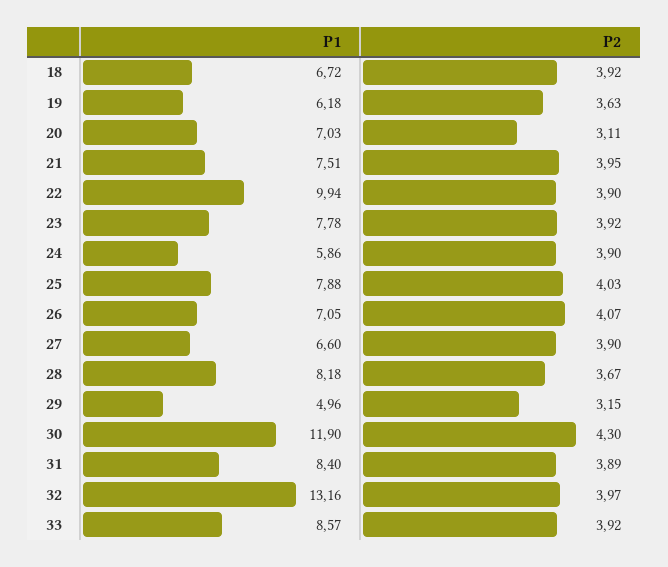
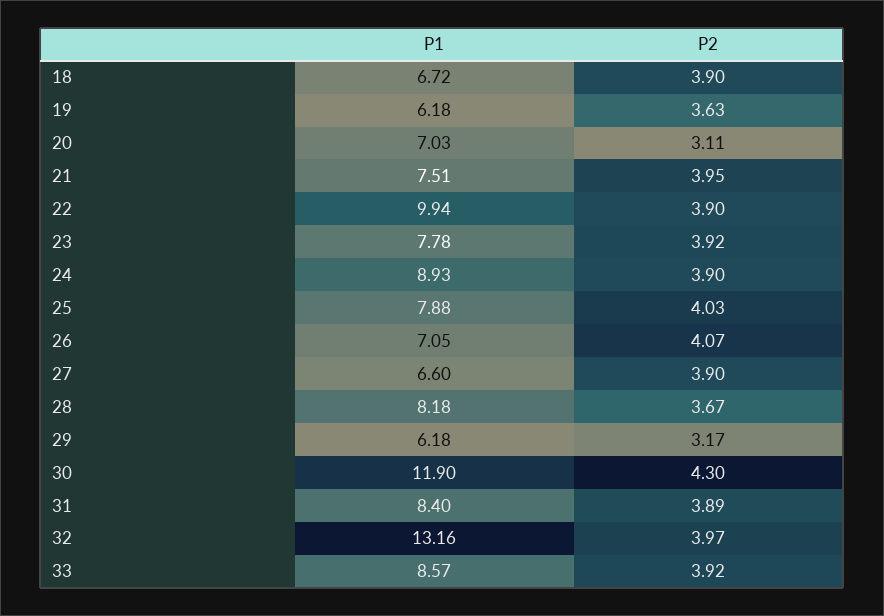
  {
    "P1": {
      "18": 6.72,
      "19": 6.18,
      "20": 7.03,
      "21": 7.51,
      "22": 9.94,
      "23": 7.78,
-     "24": 5.86,
+     "24": 8.93,
      "25": 7.88,
      "26": 7.05,
      "27": 6.6,
      "28": 8.18,
-     "29": 4.96,
+     "29": 6.18,
      "30": 11.9,
      "31": 8.4,
      "32": 13.16,
      "33": 8.57
    },
    "P2": {
-     "18": 3.92,
+     "18": 3.9,
      "19": 3.63,
      "20": 3.11,
      "21": 3.95,
      "22": 3.9,
      "23": 3.92,
      "24": 3.9,
      "25": 4.03,
      "26": 4.07,
      "27": 3.9,
      "28": 3.67,
-     "29": 3.15,
+     "29": 3.17,
      "30": 4.3,
      "31": 3.89,
      "32": 3.97,
      "33": 3.92
    }
  }

